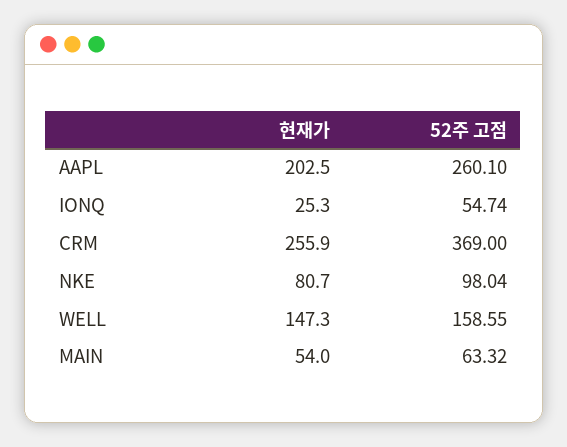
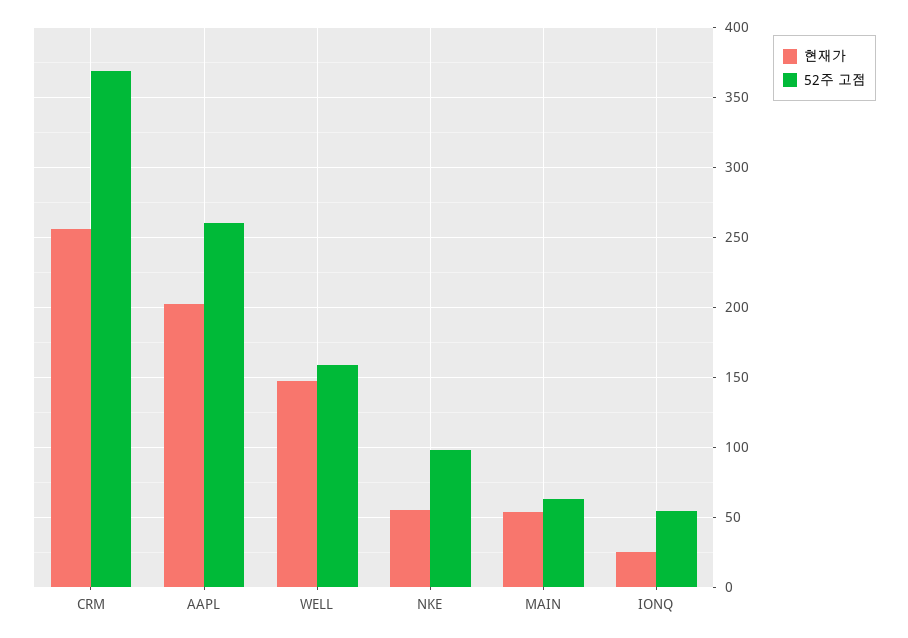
  {
    "현재가": {
      "AAPL": 202.5,
      "IONQ": 25.3,
      "CRM": 255.9,
-     "NKE": 80.7,
+     "NKE": 55,
      "WELL": 147.3,
      "MAIN": 54
    },
    "52주 고점": {
      "AAPL": 260.1,
      "IONQ": 54.74,
      "CRM": 369,
      "NKE": 98.04,
      "WELL": 158.55,
      "MAIN": 63.32
    }
  }

